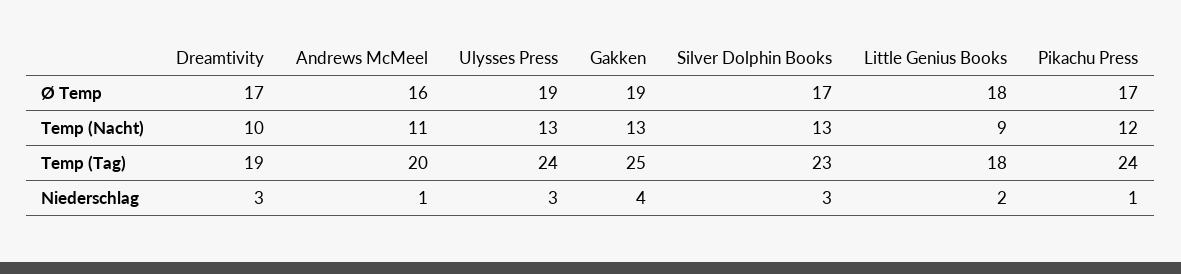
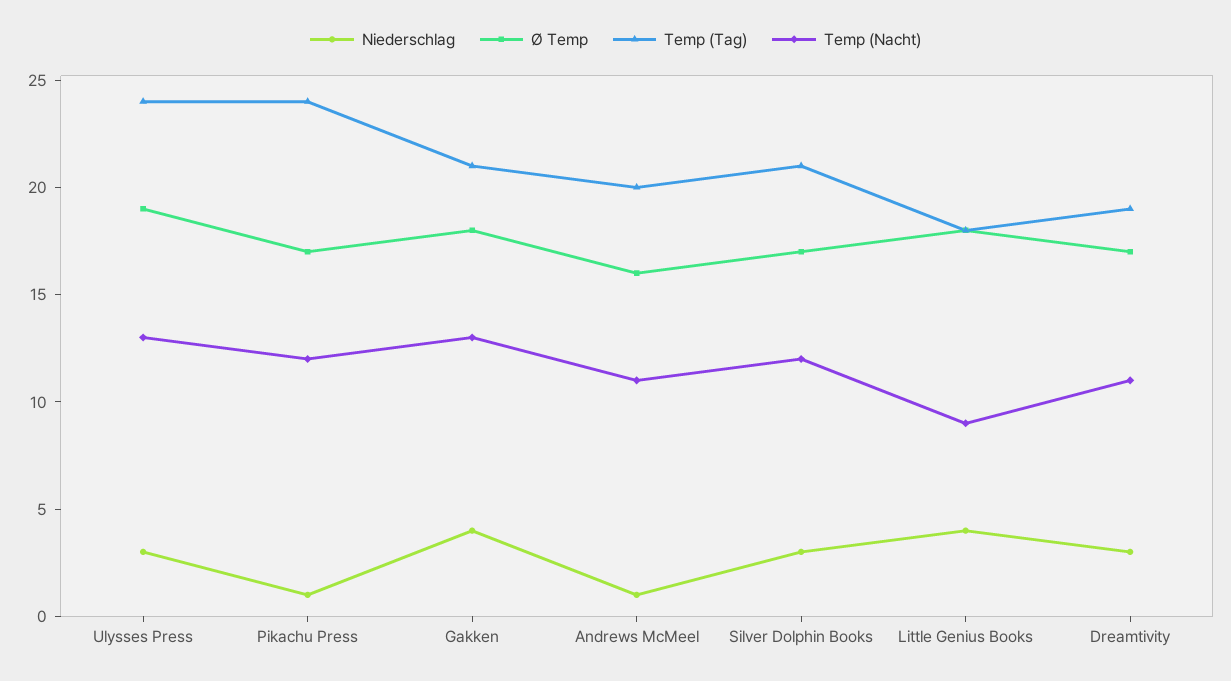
  {
    "Ø Temp": {
      "Dreamtivity": 17,
      "Andrews McMeel": 16,
      "Ulysses Press": 19,
-     "Gakken": 19,
+     "Gakken": 18,
      "Silver Dolphin Books": 17,
      "Little Genius Books": 18,
      "Pikachu Press": 17
    },
    "Temp (Nacht)": {
-     "Dreamtivity": 10,
+     "Dreamtivity": 11,
      "Andrews McMeel": 11,
      "Ulysses Press": 13,
      "Gakken": 13,
-     "Silver Dolphin Books": 13,
+     "Silver Dolphin Books": 12,
      "Little Genius Books": 9,
      "Pikachu Press": 12
    },
    "Temp (Tag)": {
      "Dreamtivity": 19,
      "Andrews McMeel": 20,
      "Ulysses Press": 24,
-     "Gakken": 25,
+     "Gakken": 21,
-     "Silver Dolphin Books": 23,
+     "Silver Dolphin Books": 21,
      "Little Genius Books": 18,
      "Pikachu Press": 24
    },
    "Niederschlag": {
      "Dreamtivity": 3,
      "Andrews McMeel": 1,
      "Ulysses Press": 3,
      "Gakken": 4,
      "Silver Dolphin Books": 3,
-     "Little Genius Books": 2,
+     "Little Genius Books": 4,
      "Pikachu Press": 1
    }
  }

